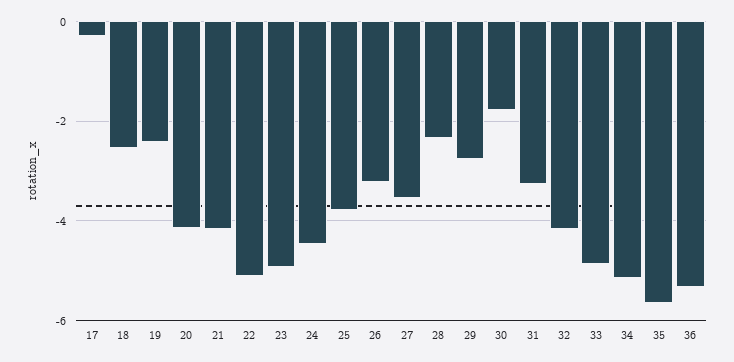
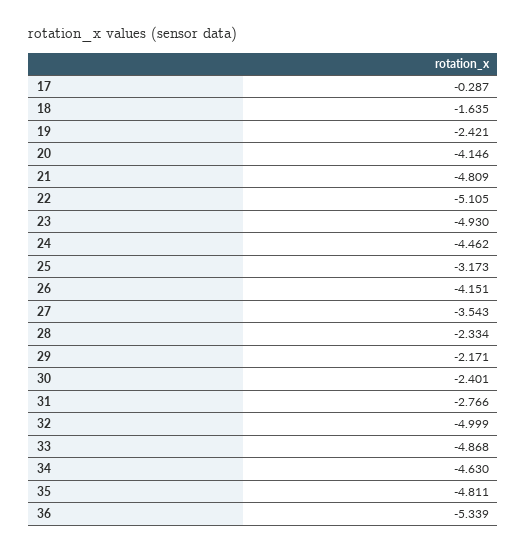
  {
    "17": -0.287,
-   "18": -2.6,
+   "18": -1.635,
    "19": -2.421,
    "20": -4.146,
-   "21": -4.2,
+   "21": -4.809,
    "22": -5.105,
    "23": -4.93,
    "24": -4.462,
-   "25": -3.8,
+   "25": -3.173,
-   "26": -3.2,
+   "26": -4.151,
    "27": -3.543,
    "28": -2.334,
-   "29": -2.8,
+   "29": -2.171,
-   "30": -1.8,
+   "30": -2.401,
-   "31": -3.2,
+   "31": -2.766,
-   "32": -4.2,
+   "32": -4.999,
    "33": -4.868,
-   "34": -5.2,
+   "34": -4.63,
-   "35": -5.6,
+   "35": -4.811,
    "36": -5.339
  }

